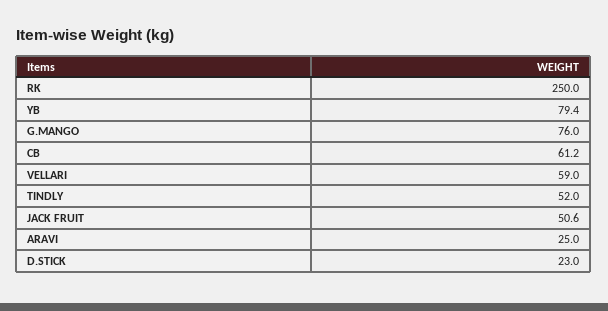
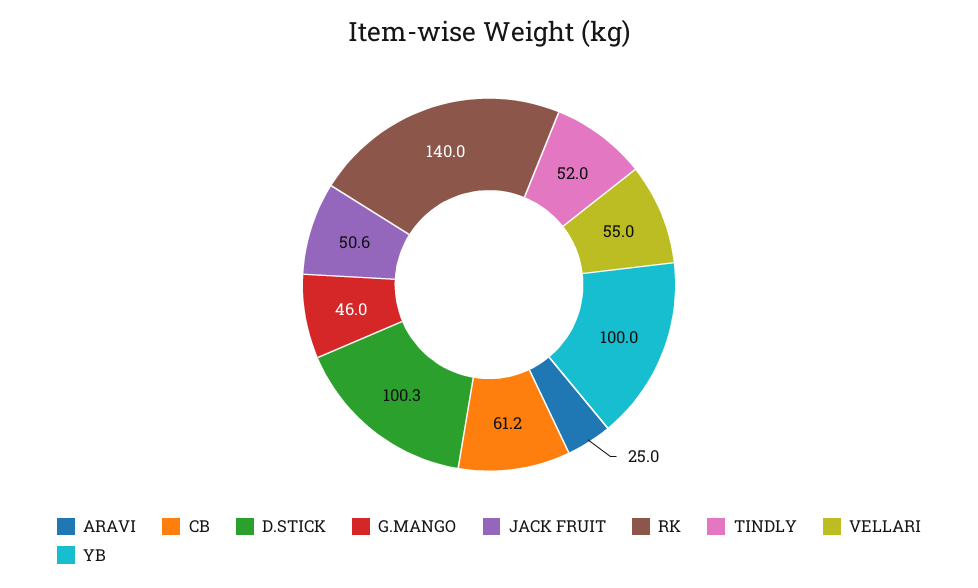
  {
-   "RK": 250,
+   "RK": 140,
-   "YB": 79.4,
+   "YB": 100,
-   "G.MANGO": 76,
+   "G.MANGO": 46,
    "CB": 61.2,
-   "VELLARI": 59,
+   "VELLARI": 55,
    "TINDLY": 52,
    "JACK FRUIT": 50.6,
    "ARAVI": 25,
-   "D.STICK": 23
+   "D.STICK": 100.3
  }

